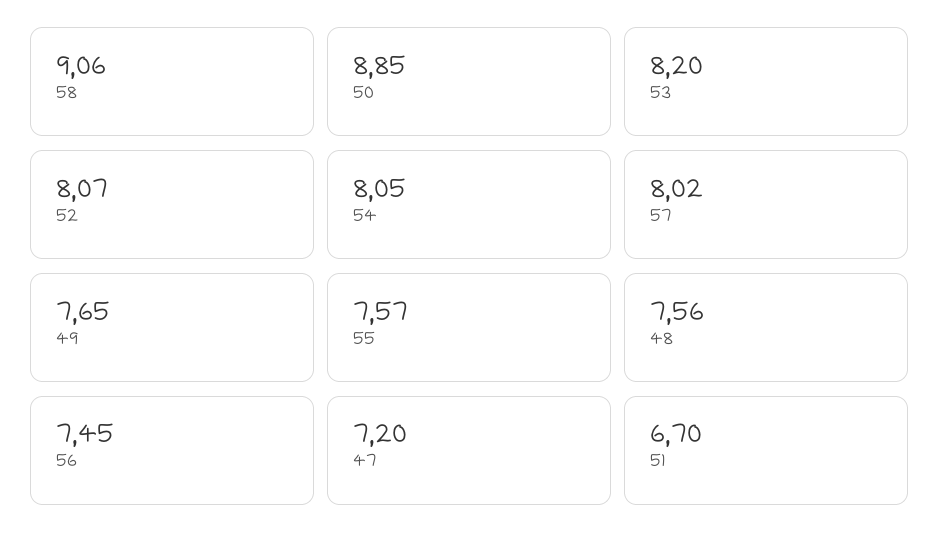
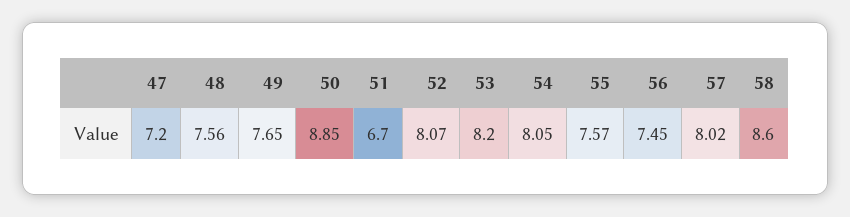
  {
-   "58": 9.06,
+   "58": 8.6,
    "50": 8.85,
    "53": 8.2,
    "52": 8.07,
    "54": 8.05,
    "57": 8.02,
    "49": 7.65,
    "55": 7.57,
    "48": 7.56,
    "56": 7.45,
    "47": 7.2,
    "51": 6.7
  }

